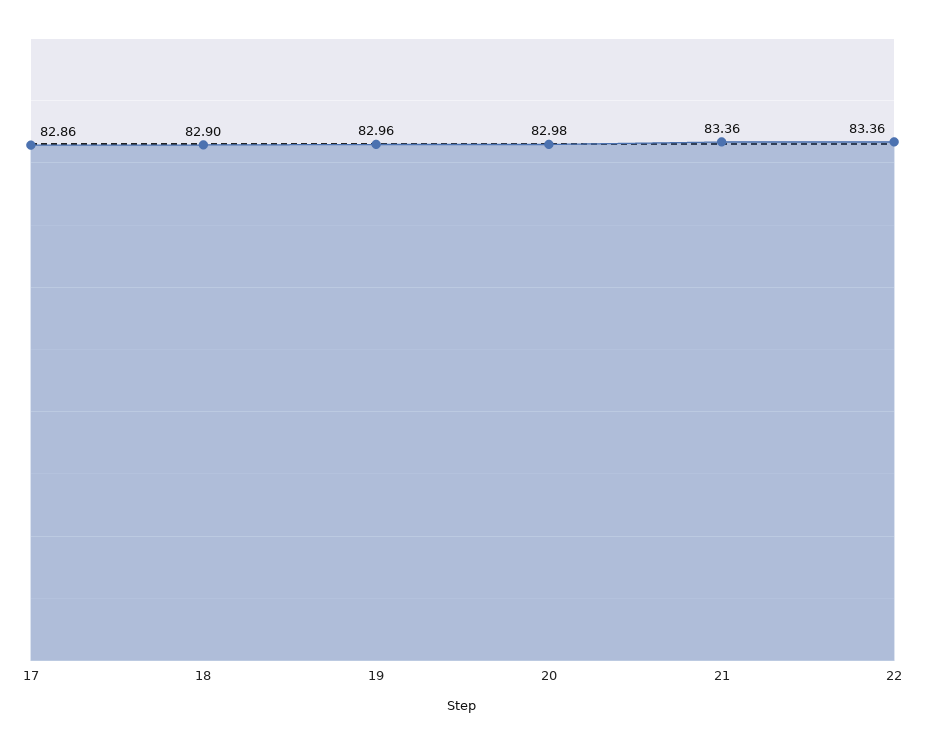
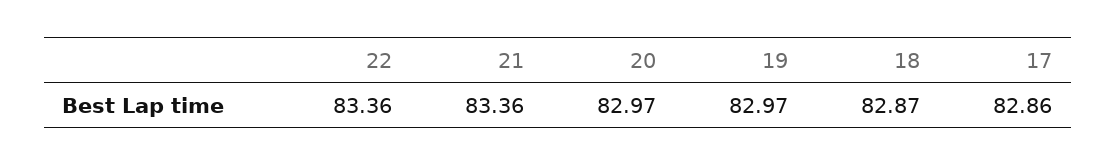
  {
    "17": 82.86,
-   "18": 82.9,
+   "18": 82.87,
-   "19": 82.96,
+   "19": 82.97,
-   "20": 82.98,
+   "20": 82.97,
    "21": 83.36,
    "22": 83.36
  }

